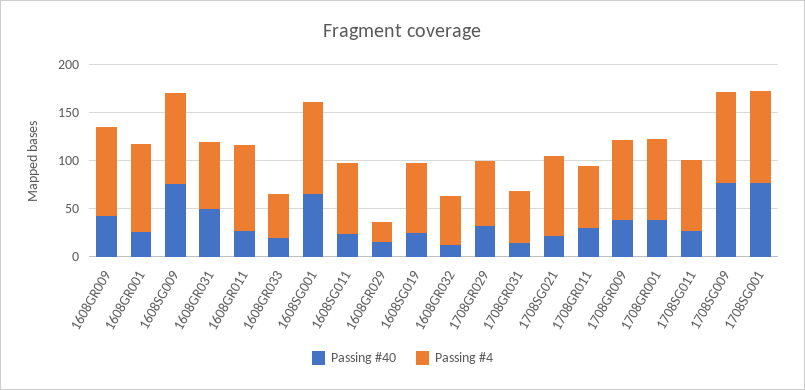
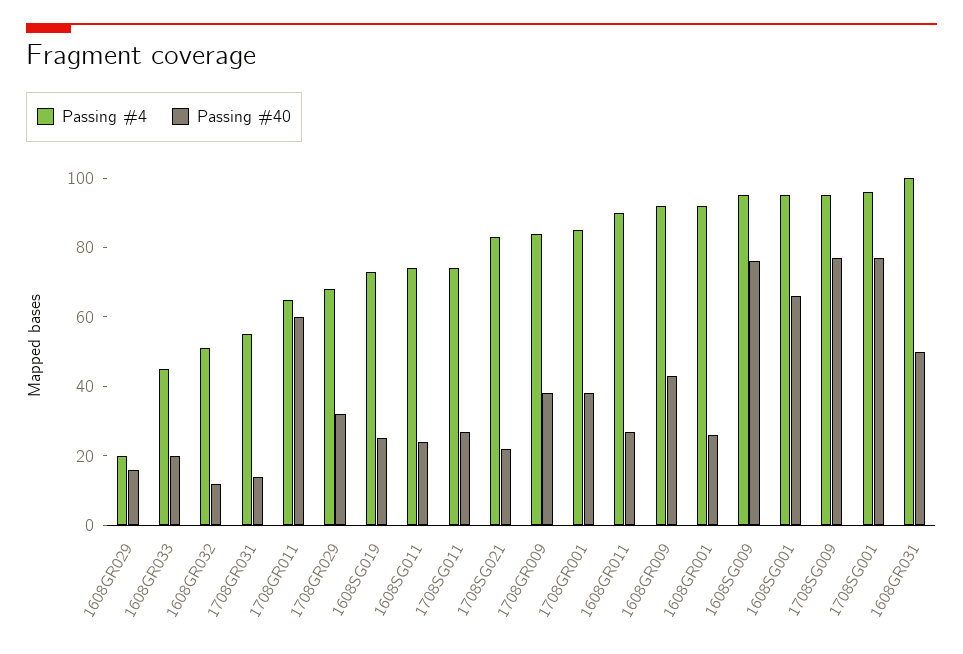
  {
    "Passing #40": {
      "1608GR009": 45,
      "1608GR001": 25,
      "1608SG009": 75,
      "1608GR031": 50,
      "1608GR011": 25,
      "1608GR033": 20,
      "1608SG001": 65,
      "1608SG011": 25,
      "1608GR029": 15,
      "1608SG019": 25,
      "1608GR032": 10,
      "1708GR029": 30,
      "1708GR031": 15,
      "1708SG021": 20,
-     "1708GR011": 30,
+     "1708GR011": 60,
      "1708GR009": 40,
      "1708GR001": 40,
      "1708SG011": 25,
      "1708SG009": 75,
      "1708SG001": 75
    },
    "Passing #4": {
      "1608GR009": 90,
      "1608GR001": 90,
      "1608SG009": 95,
-     "1608GR031": 70,
+     "1608GR031": 100,
      "1608GR011": 90,
      "1608GR033": 45,
      "1608SG001": 95,
      "1608SG011": 75,
      "1608GR029": 20,
      "1608SG019": 75,
      "1608GR032": 50,
      "1708GR029": 70,
      "1708GR031": 55,
      "1708SG021": 85,
      "1708GR011": 65,
      "1708GR009": 85,
      "1708GR001": 85,
      "1708SG011": 75,
      "1708SG009": 95,
      "1708SG001": 95
    }
  }

